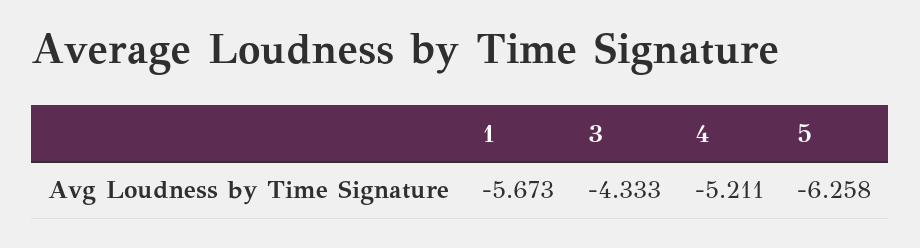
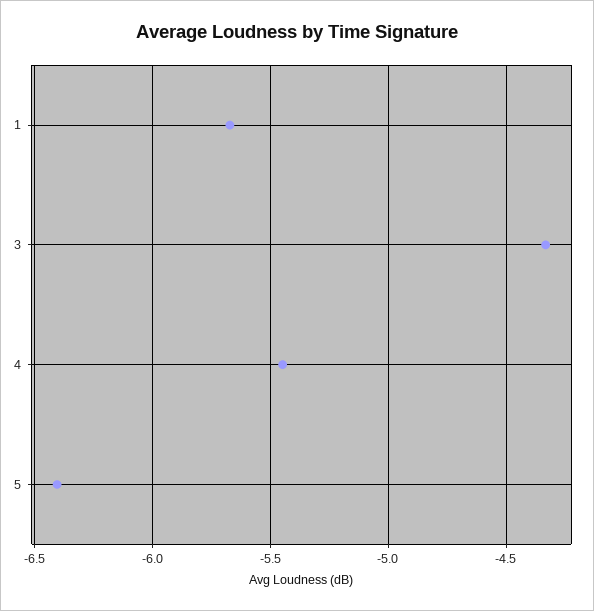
  {
    "1": -5.673,
    "3": -4.333,
-   "4": -5.211,
+   "4": -5.45,
-   "5": -6.258
+   "5": -6.4
  }

